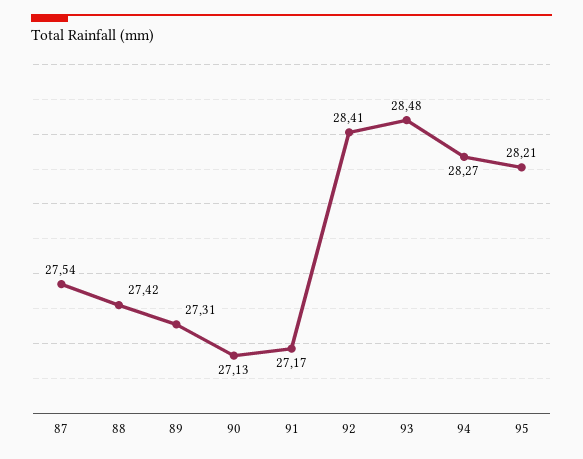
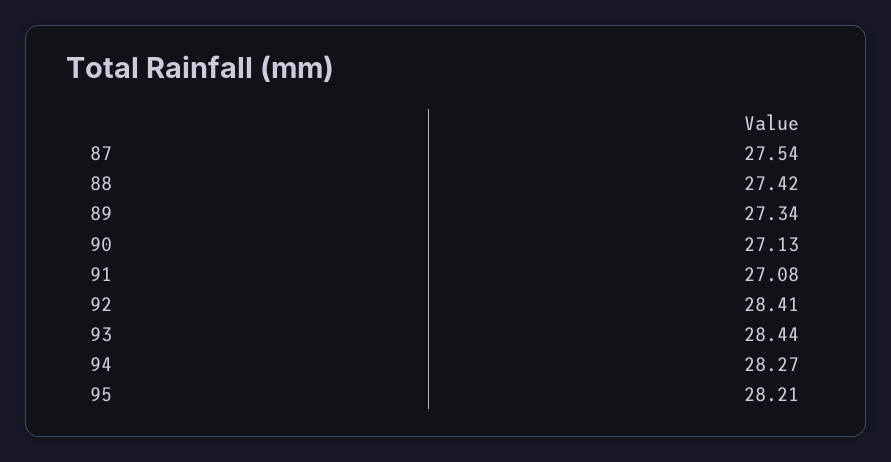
  {
    "87": 27.54,
    "88": 27.42,
-   "89": 27.31,
+   "89": 27.34,
    "90": 27.13,
-   "91": 27.17,
+   "91": 27.08,
    "92": 28.41,
-   "93": 28.48,
+   "93": 28.44,
    "94": 28.27,
    "95": 28.21
  }

